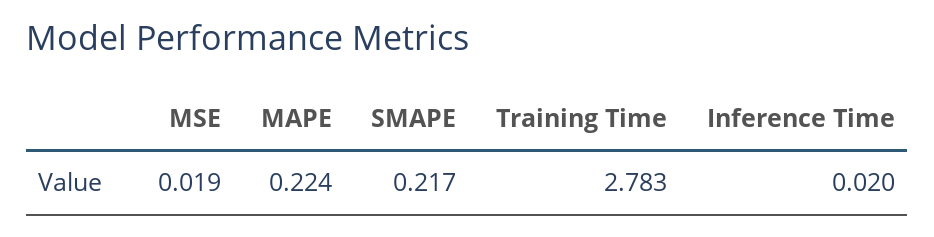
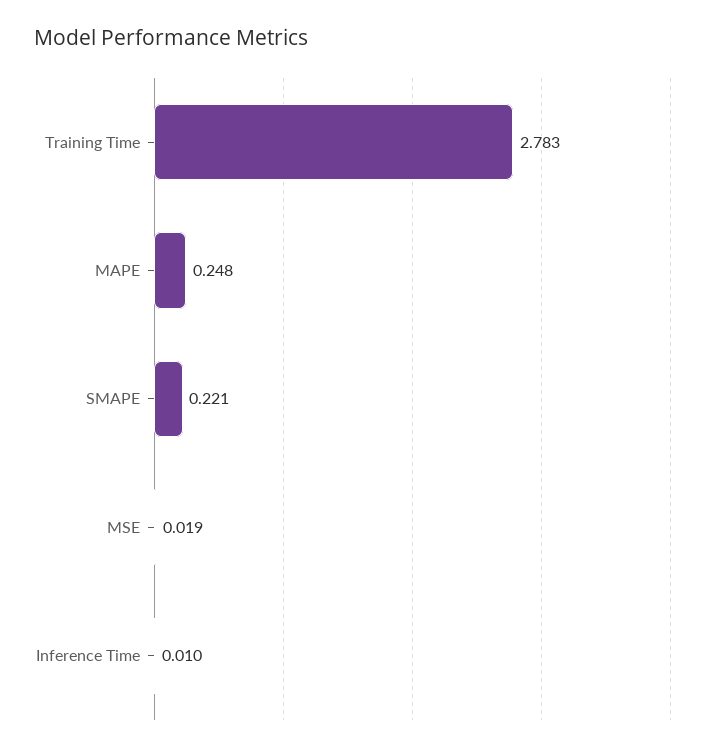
  {
    "MSE": 0.019,
-   "MAPE": 0.224,
+   "MAPE": 0.248,
-   "SMAPE": 0.217,
+   "SMAPE": 0.221,
    "Training Time": 2.783,
-   "Inference Time": 0.02
+   "Inference Time": 0.01
  }

